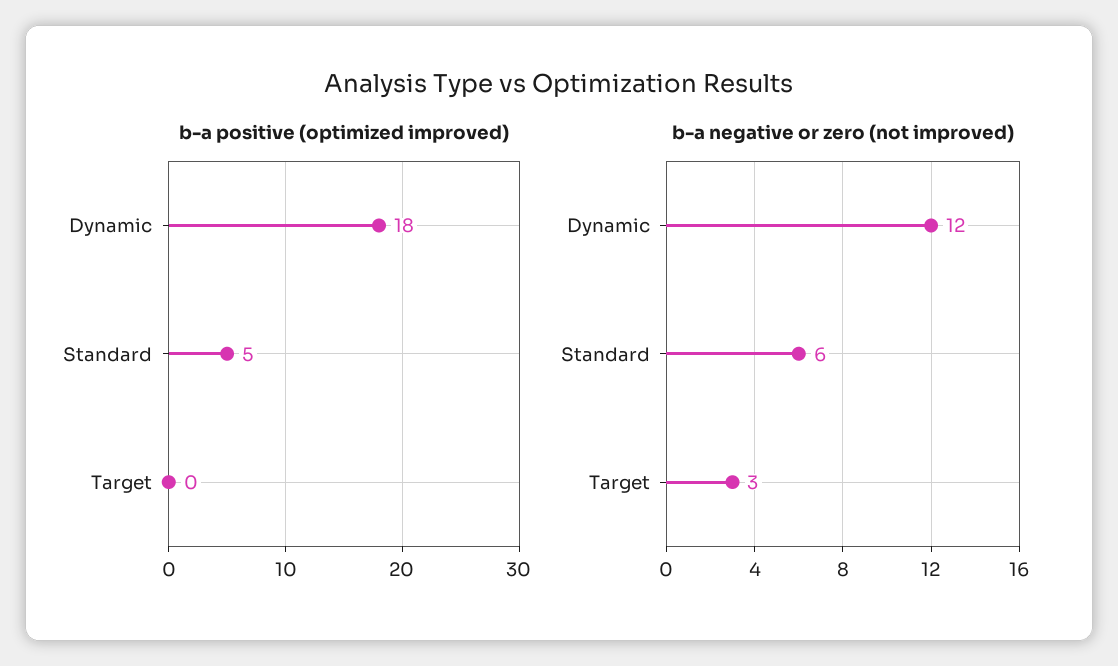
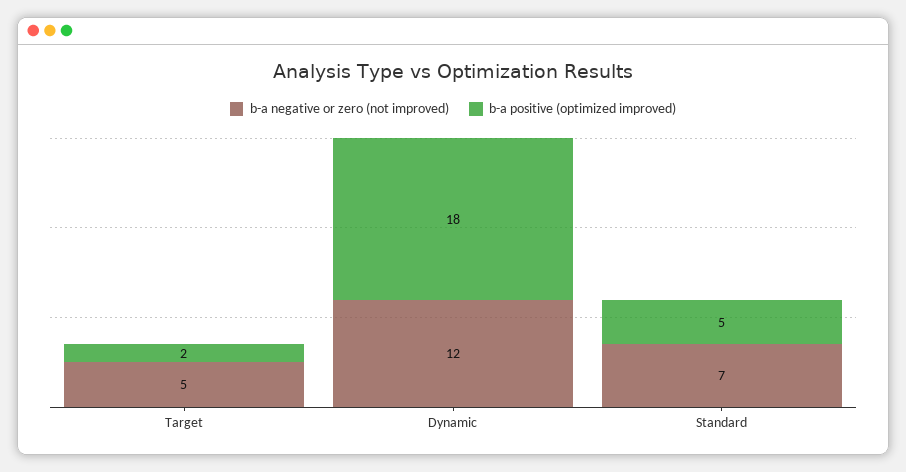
  {
    "b-a positive (optimized improved)": {
      "Dynamic": 18,
      "Standard": 5,
-     "Target": 0
+     "Target": 2
    },
    "b-a negative or zero (not improved)": {
      "Dynamic": 12,
-     "Standard": 6,
+     "Standard": 7,
-     "Target": 3
+     "Target": 5
    }
  }

